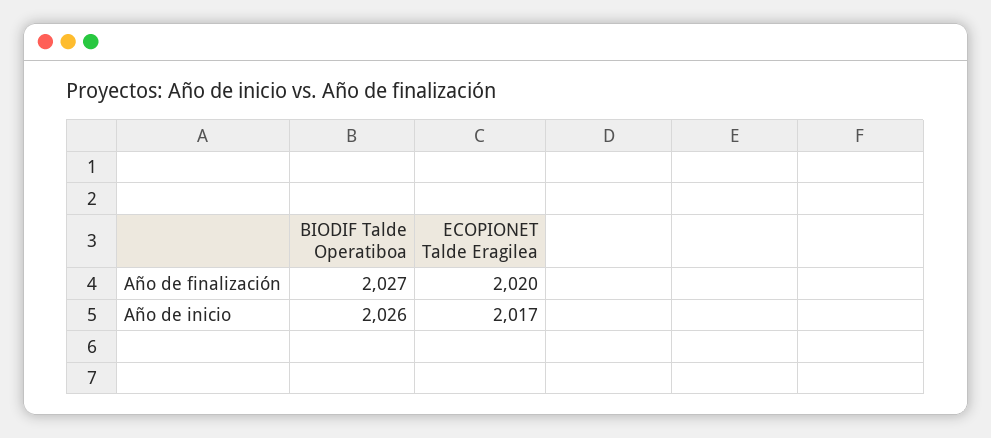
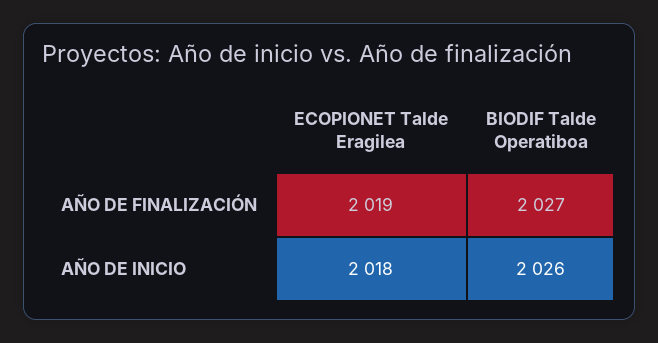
  {
    "BIODIF Talde Operatiboa": {
      "Año de finalización": 2027,
      "Año de inicio": 2026
    },
    "ECOPIONET Talde Eragilea": {
-     "Año de finalización": 2020,
+     "Año de finalización": 2019,
-     "Año de inicio": 2017
+     "Año de inicio": 2018
    }
  }

